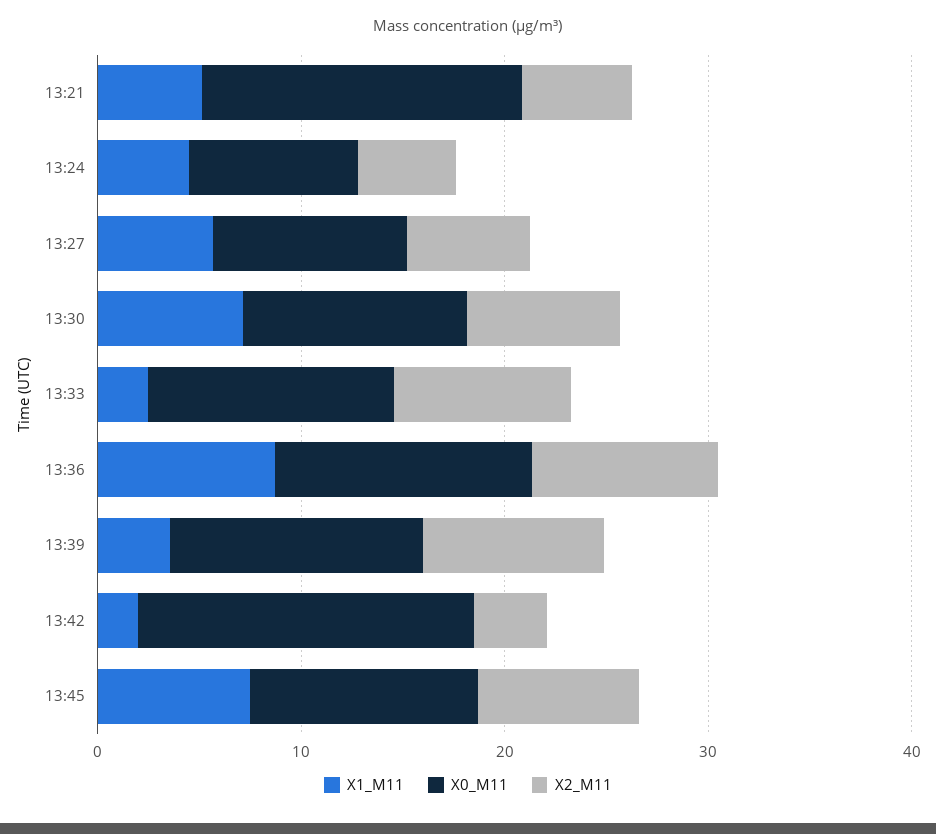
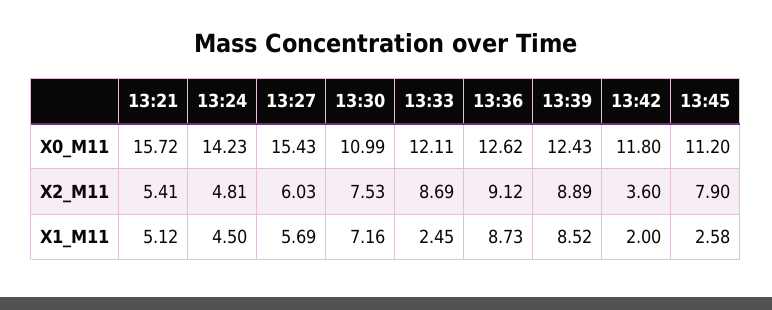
  {
    "X1_M11": {
      "13:21": 5.12,
      "13:24": 4.5,
      "13:27": 5.69,
      "13:30": 7.16,
      "13:33": 2.45,
      "13:36": 8.73,
-     "13:39": 4,
+     "13:39": 8.52,
      "13:42": 2,
-     "13:45": 8
+     "13:45": 2.58
    },
    "X0_M11": {
      "13:21": 15.72,
-     "13:24": 8,
+     "13:24": 14.23,
-     "13:27": 10,
+     "13:27": 15.43,
      "13:30": 10.99,
      "13:33": 12.11,
      "13:36": 12.62,
      "13:39": 12.43,
-     "13:42": 16,
+     "13:42": 11.8,
      "13:45": 11.2
    },
    "X2_M11": {
      "13:21": 5.41,
      "13:24": 4.81,
      "13:27": 6.03,
      "13:30": 7.53,
      "13:33": 8.69,
      "13:36": 9.12,
      "13:39": 8.89,
      "13:42": 3.6,
      "13:45": 7.9
    }
  }

